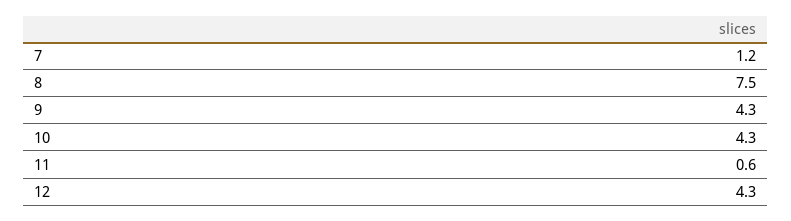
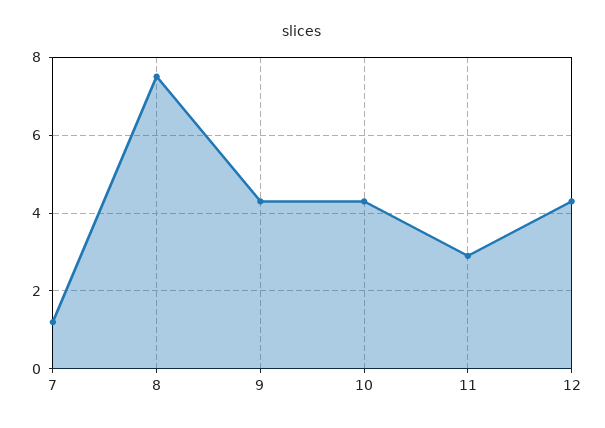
  {
    "7": 1.2,
    "8": 7.5,
    "9": 4.3,
    "10": 4.3,
-   "11": 0.6,
+   "11": 3,
    "12": 4.3
  }

